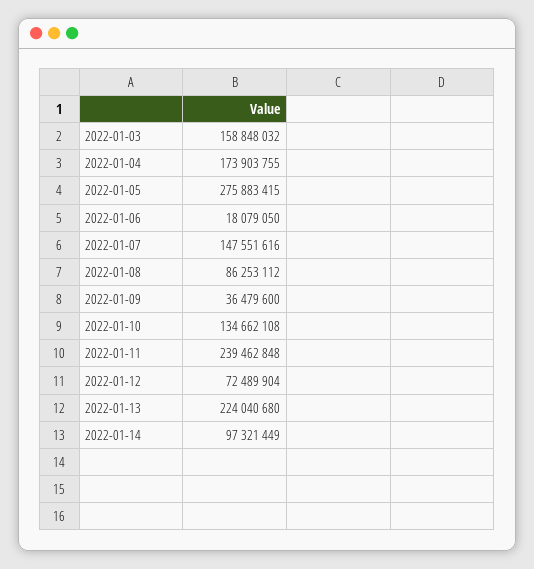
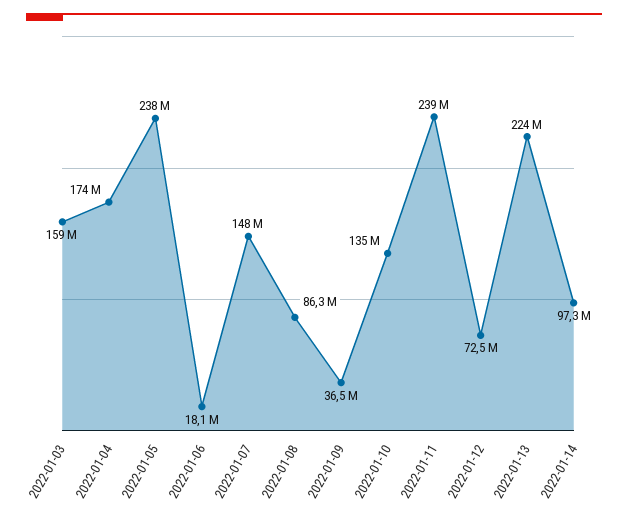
  {
    "2022-01-03": 158848032,
    "2022-01-04": 173903755,
-   "2022-01-05": 275883415,
+   "2022-01-05": 238000000,
    "2022-01-06": 18079050,
    "2022-01-07": 147551616,
    "2022-01-08": 86253112,
    "2022-01-09": 36479600,
    "2022-01-10": 134662108,
    "2022-01-11": 239462848,
    "2022-01-12": 72489904,
    "2022-01-13": 224040680,
    "2022-01-14": 97321449
  }

